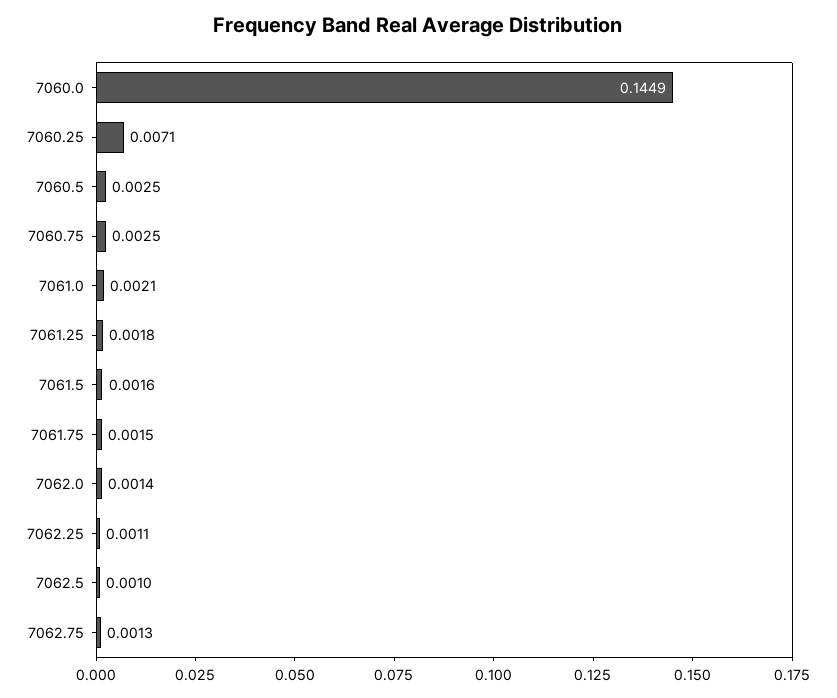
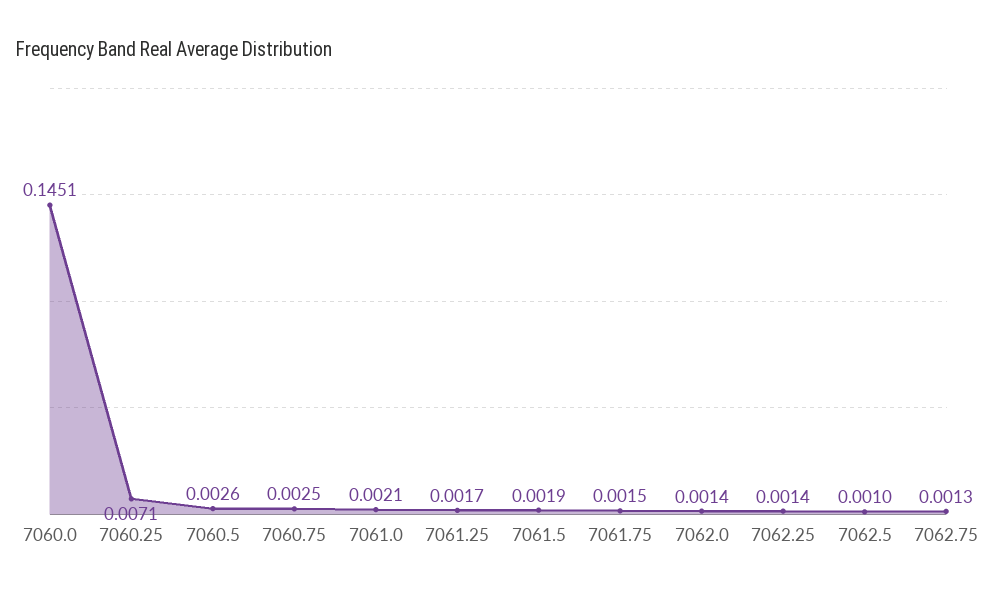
  {
-   "7060.0": 0.1449,
+   "7060.0": 0.1451,
    "7060.25": 0.0071,
-   "7060.5": 0.0025,
+   "7060.5": 0.0026,
    "7060.75": 0.0025,
    "7061.0": 0.0021,
-   "7061.25": 0.0018,
+   "7061.25": 0.0017,
-   "7061.5": 0.0016,
+   "7061.5": 0.0019,
    "7061.75": 0.0015,
    "7062.0": 0.0014,
-   "7062.25": 0.0011,
+   "7062.25": 0.0014,
    "7062.5": 0.001,
    "7062.75": 0.0013
  }

